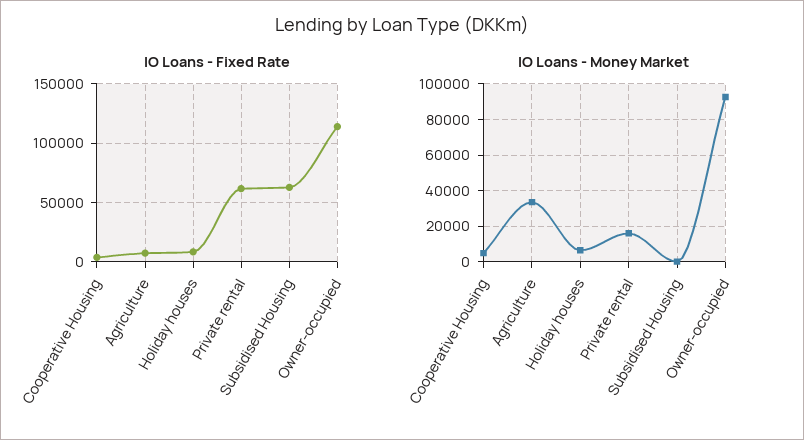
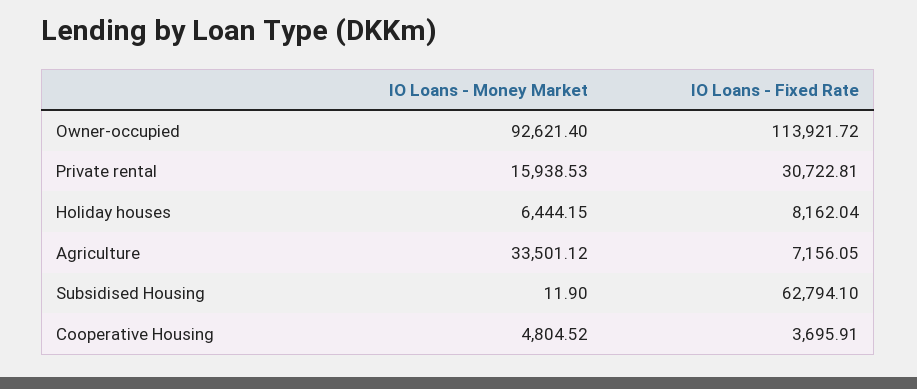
  {
    "IO Loans - Fixed Rate": {
      "Cooperative Housing": 3695.91,
      "Agriculture": 7156.05,
      "Holiday houses": 8162.04,
-     "Private rental": 60000,
+     "Private rental": 30722.81,
      "Subsidised Housing": 62794.1,
      "Owner-occupied": 113921.72
    },
    "IO Loans - Money Market": {
      "Cooperative Housing": 4804.52,
      "Agriculture": 33501.12,
      "Holiday houses": 6444.15,
      "Private rental": 15938.53,
      "Subsidised Housing": 11.9,
      "Owner-occupied": 92621.4
    }
  }

